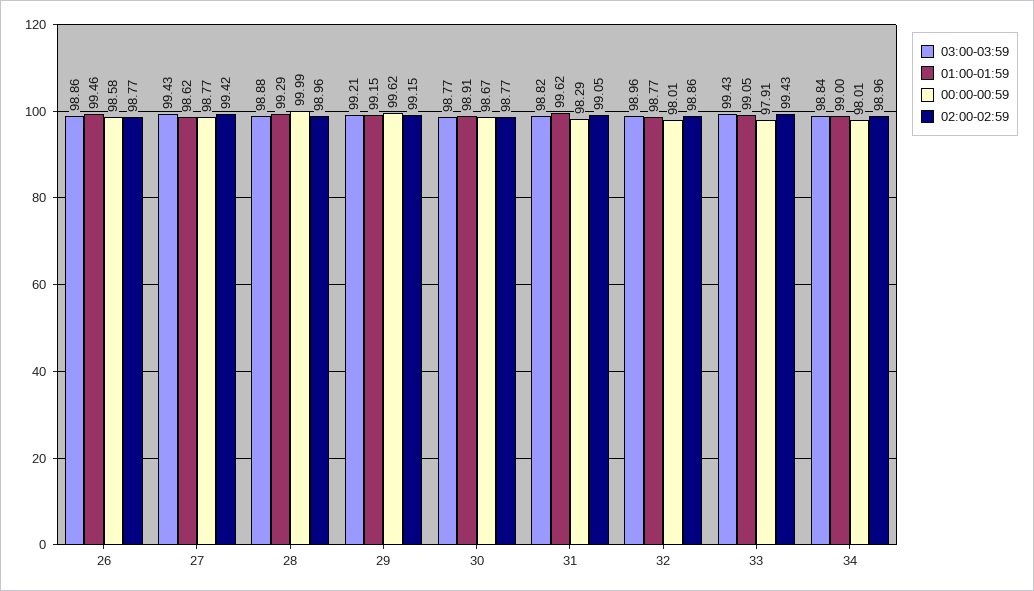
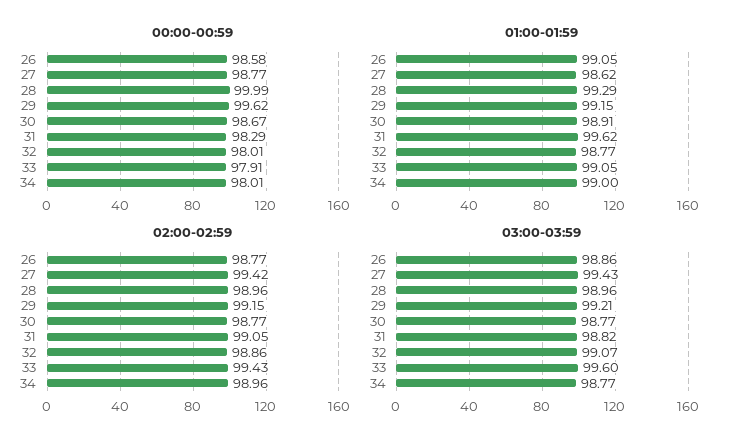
  {
    "03:00-03:59": {
      "26": 98.86,
      "27": 99.43,
-     "28": 98.88,
+     "28": 98.96,
      "29": 99.21,
      "30": 98.77,
      "31": 98.82,
-     "32": 98.96,
+     "32": 99.07,
-     "33": 99.43,
+     "33": 99.6,
-     "34": 98.84
+     "34": 98.77
    },
    "01:00-01:59": {
-     "26": 99.46,
+     "26": 99.05,
      "27": 98.62,
      "28": 99.29,
      "29": 99.15,
      "30": 98.91,
      "31": 99.62,
      "32": 98.77,
      "33": 99.05,
      "34": 99
    },
    "00:00-00:59": {
      "26": 98.58,
      "27": 98.77,
      "28": 99.99,
      "29": 99.62,
      "30": 98.67,
      "31": 98.29,
      "32": 98.01,
      "33": 97.91,
      "34": 98.01
    },
    "02:00-02:59": {
      "26": 98.77,
      "27": 99.42,
      "28": 98.96,
      "29": 99.15,
      "30": 98.77,
      "31": 99.05,
      "32": 98.86,
      "33": 99.43,
      "34": 98.96
    }
  }

